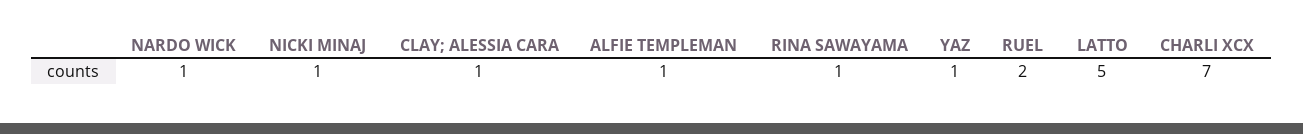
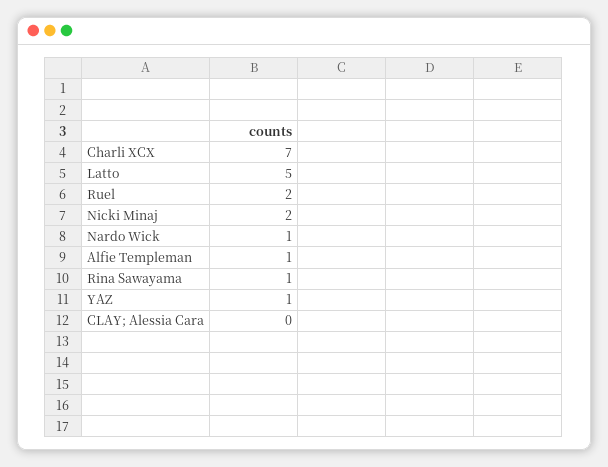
  {
    "NARDO WICK": 1,
-   "NICKI MINAJ": 1,
+   "NICKI MINAJ": 2,
-   "CLAY; ALESSIA CARA": 1,
+   "CLAY; ALESSIA CARA": 0,
    "ALFIE TEMPLEMAN": 1,
    "RINA SAWAYAMA": 1,
    "YAZ": 1,
    "RUEL": 2,
    "LATTO": 5,
    "CHARLI XCX": 7
  }

